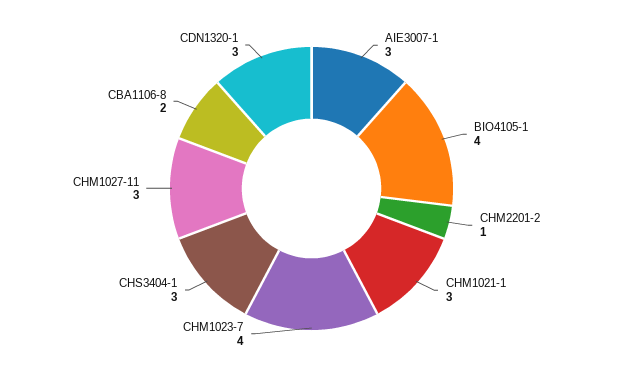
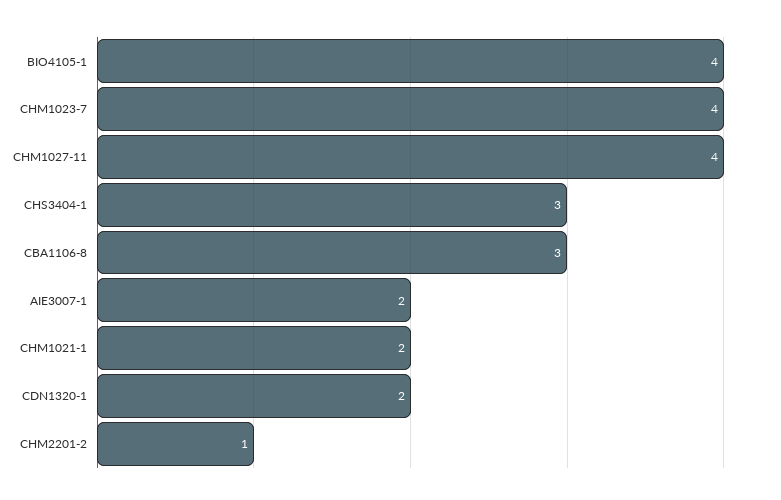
  {
-   "AIE3007-1": 3,
+   "AIE3007-1": 2,
    "BIO4105-1": 4,
    "CHM2201-2": 1,
-   "CHM1021-1": 3,
+   "CHM1021-1": 2,
    "CHM1023-7": 4,
    "CHS3404-1": 3,
-   "CHM1027-11": 3,
+   "CHM1027-11": 4,
-   "CBA1106-8": 2,
+   "CBA1106-8": 3,
-   "CDN1320-1": 3
+   "CDN1320-1": 2
  }

